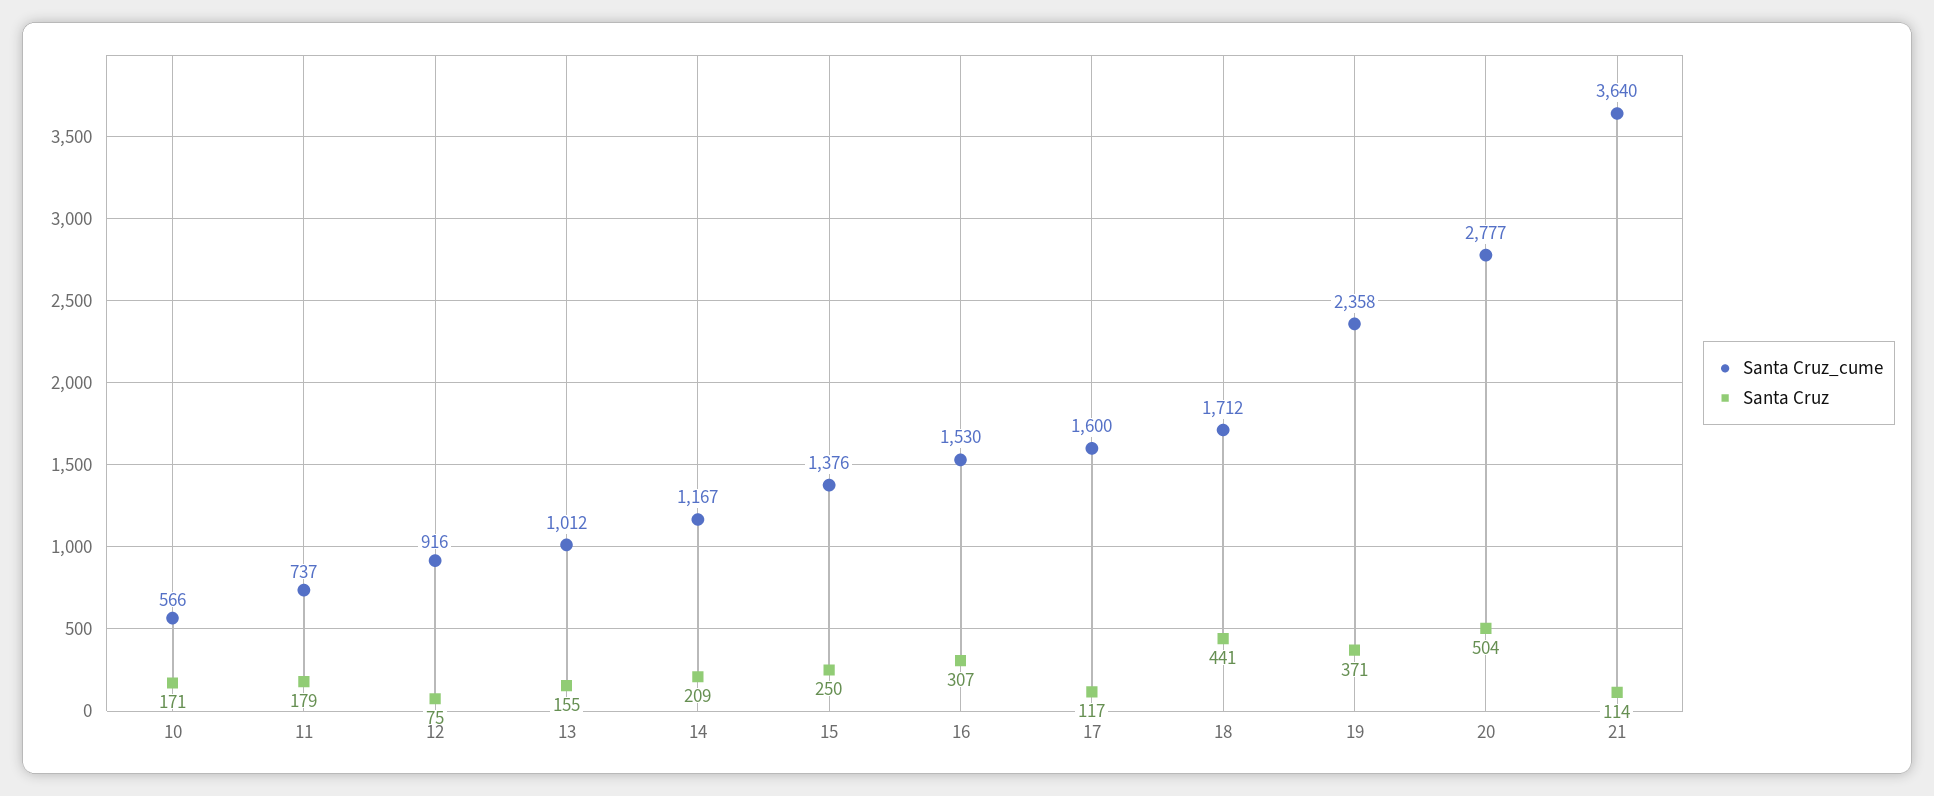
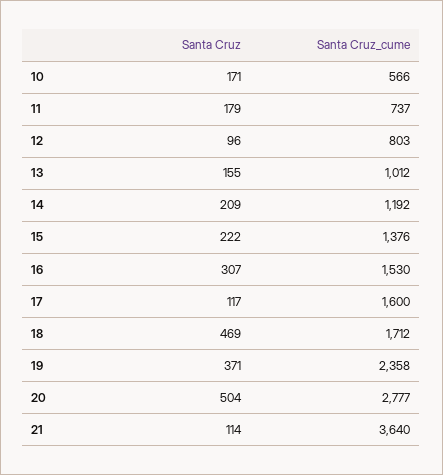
  {
    "Santa Cruz_cume": {
      "10": 566,
      "11": 737,
-     "12": 916,
+     "12": 803,
      "13": 1012,
-     "14": 1167,
+     "14": 1192,
      "15": 1376,
      "16": 1530,
      "17": 1600,
      "18": 1712,
      "19": 2358,
      "20": 2777,
      "21": 3640
    },
    "Santa Cruz": {
      "10": 171,
      "11": 179,
-     "12": 75,
+     "12": 96,
      "13": 155,
      "14": 209,
-     "15": 250,
+     "15": 222,
      "16": 307,
      "17": 117,
-     "18": 441,
+     "18": 469,
      "19": 371,
      "20": 504,
      "21": 114
    }
  }

